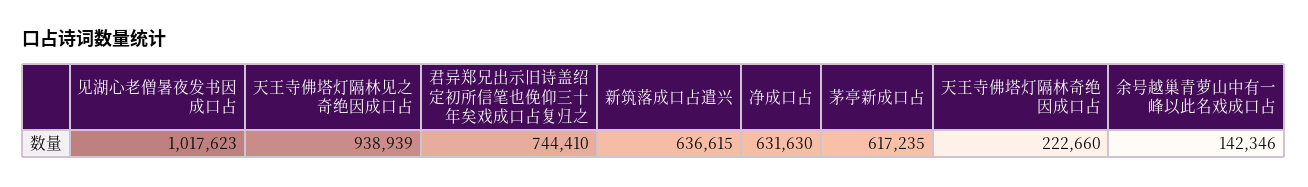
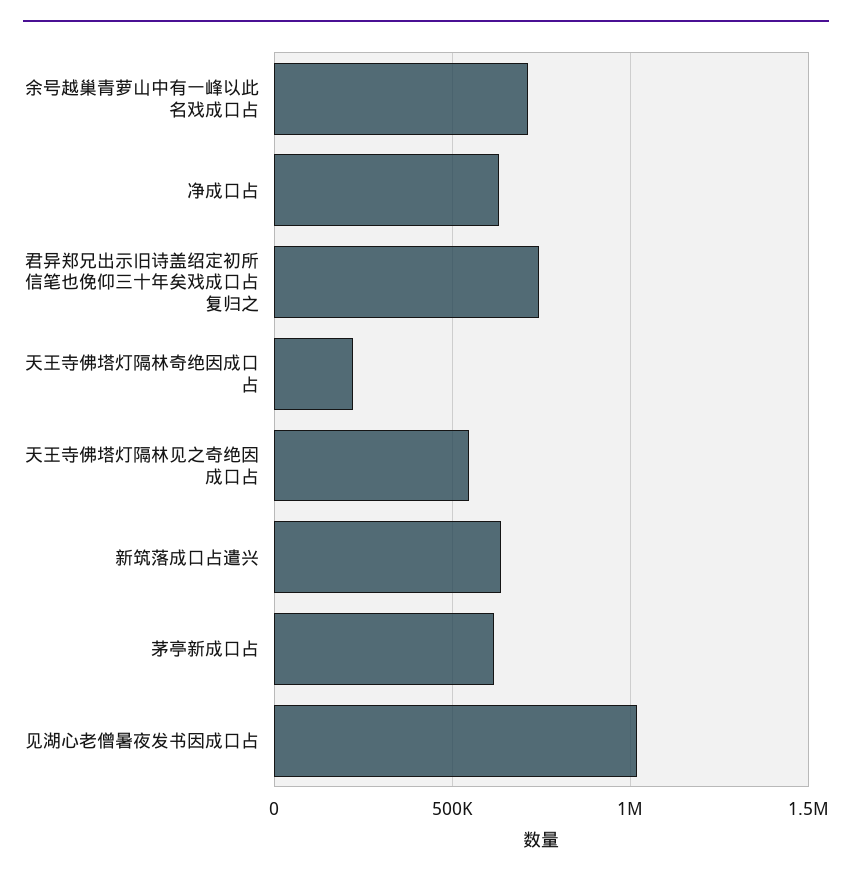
  {
    "见湖心老僧暑夜发书因成口占": 1017623,
-   "天王寺佛塔灯隔林见之奇绝因成口占": 938939,
+   "天王寺佛塔灯隔林见之奇绝因成口占": 550000,
    "君异郑兄出示旧诗盖绍定初所信笔也俛仰三十年矣戏成口占复归之": 744410,
    "新筑落成口占遣兴": 636615,
    "净成口占": 631630,
    "茅亭新成口占": 617235,
    "天王寺佛塔灯隔林奇绝因成口占": 222660,
-   "余号越巢青萝山中有一峰以此名戏成口占": 142346
+   "余号越巢青萝山中有一峰以此名戏成口占": 700000
  }

